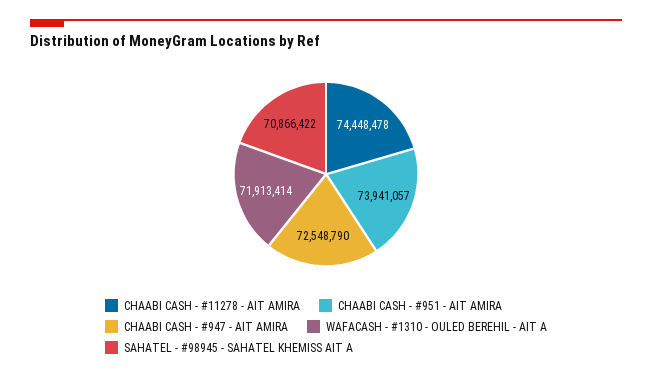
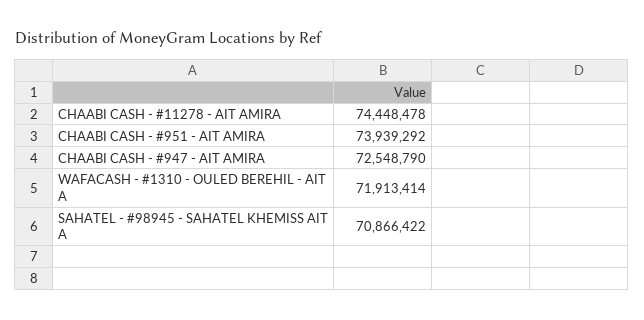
  {
    "CHAABI CASH - #11278 - AIT AMIRA": 74448478,
-   "CHAABI CASH - #951 - AIT AMIRA": 73941057,
+   "CHAABI CASH - #951 - AIT AMIRA": 73939292,
    "CHAABI CASH - #947 - AIT AMIRA": 72548790,
    "WAFACASH - #1310 - OULED BEREHIL - AIT A": 71913414,
    "SAHATEL - #98945 - SAHATEL KHEMISS AIT A": 70866422
  }

